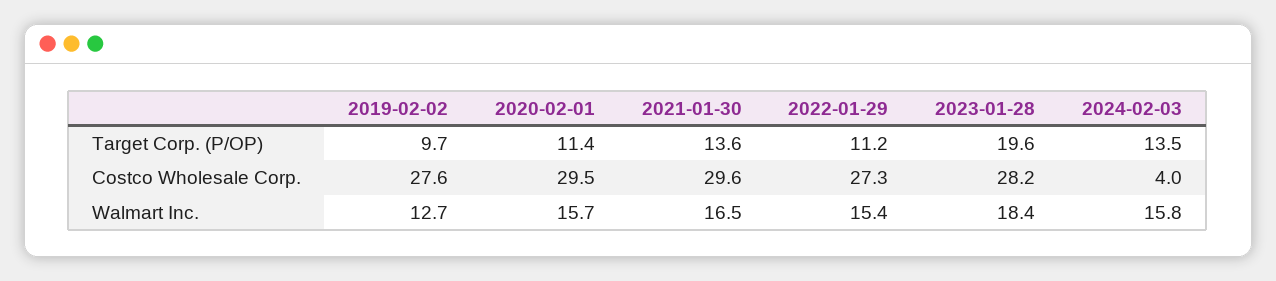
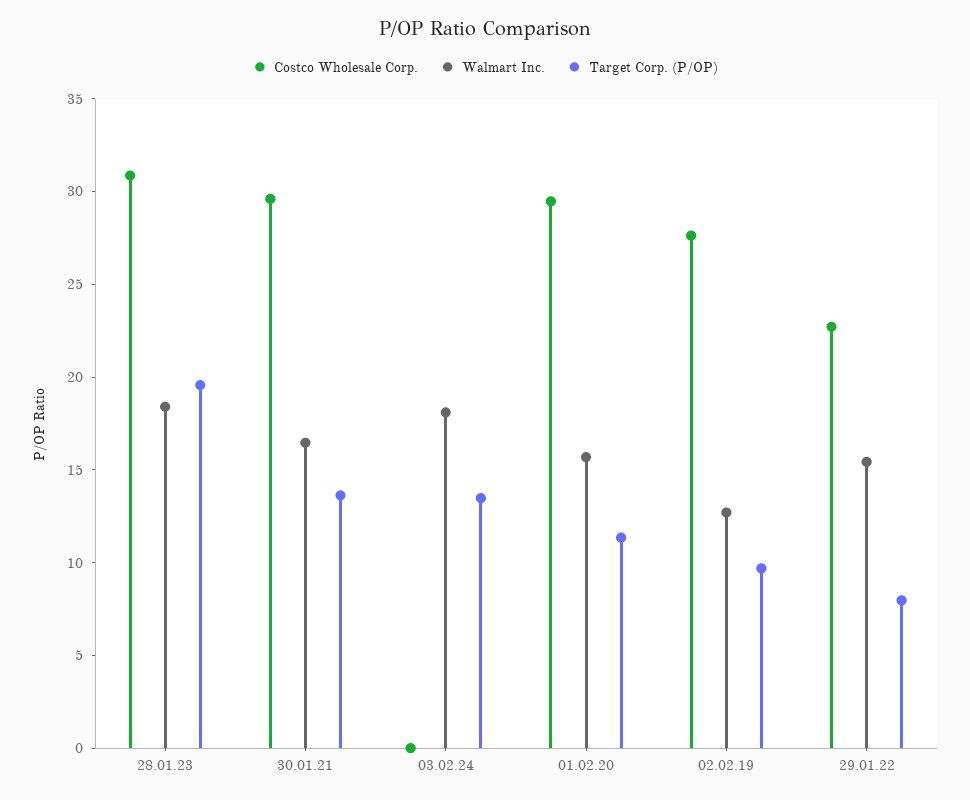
  {
    "Target Corp. (P/OP)": {
      "2019-02-02": 9.7,
      "2020-02-01": 11.4,
      "2021-01-30": 13.6,
-     "2022-01-29": 11.2,
+     "2022-01-29": 8,
      "2023-01-28": 19.6,
      "2024-02-03": 13.5
    },
    "Costco Wholesale Corp.": {
      "2019-02-02": 27.6,
      "2020-02-01": 29.5,
      "2021-01-30": 29.6,
-     "2022-01-29": 27.3,
+     "2022-01-29": 23,
-     "2023-01-28": 28.2,
+     "2023-01-28": 31,
-     "2024-02-03": 4
+     "2024-02-03": 0
    },
    "Walmart Inc.": {
      "2019-02-02": 12.7,
      "2020-02-01": 15.7,
      "2021-01-30": 16.5,
      "2022-01-29": 15.4,
      "2023-01-28": 18.4,
-     "2024-02-03": 15.8
+     "2024-02-03": 18
    }
  }

